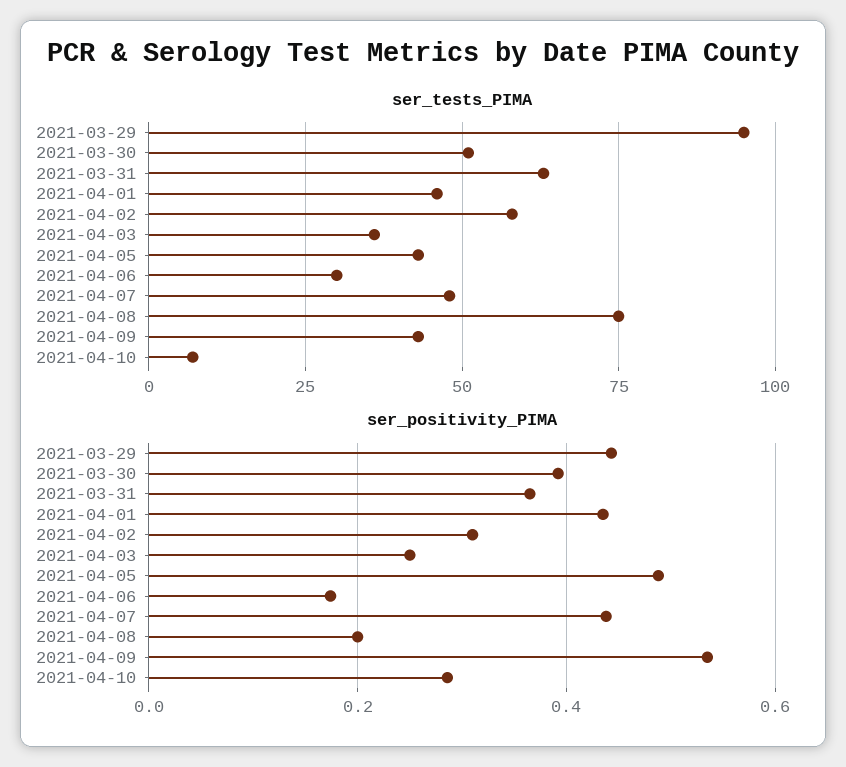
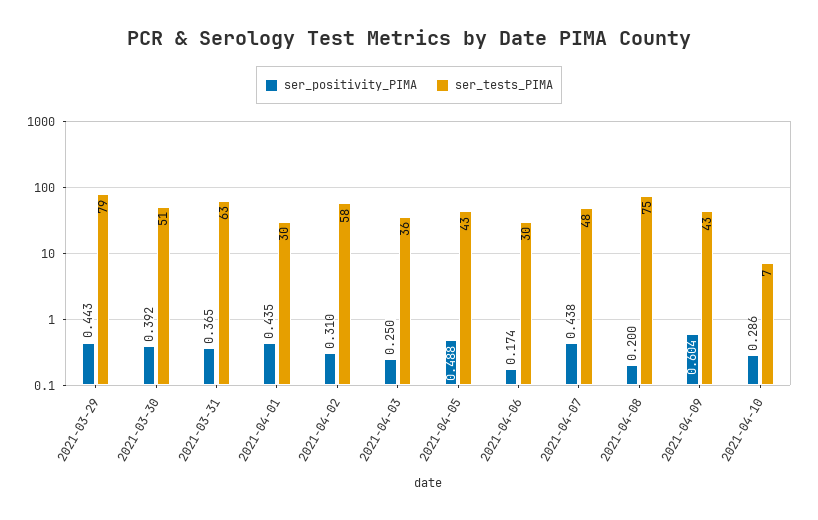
  {
    "ser_tests_PIMA": {
-     "2021-03-29": 95,
+     "2021-03-29": 79,
      "2021-03-30": 51,
      "2021-03-31": 63,
-     "2021-04-01": 45,
+     "2021-04-01": 30,
      "2021-04-02": 58,
      "2021-04-03": 36,
      "2021-04-05": 43,
      "2021-04-06": 30,
      "2021-04-07": 48,
      "2021-04-08": 75,
      "2021-04-09": 43,
      "2021-04-10": 7
    },
    "ser_positivity_PIMA": {
      "2021-03-29": 0.443,
      "2021-03-30": 0.392,
      "2021-03-31": 0.365,
      "2021-04-01": 0.435,
      "2021-04-02": 0.31,
      "2021-04-03": 0.25,
      "2021-04-05": 0.488,
      "2021-04-06": 0.174,
      "2021-04-07": 0.438,
      "2021-04-08": 0.2,
-     "2021-04-09": 0.54,
+     "2021-04-09": 0.604,
      "2021-04-10": 0.286
    }
  }

